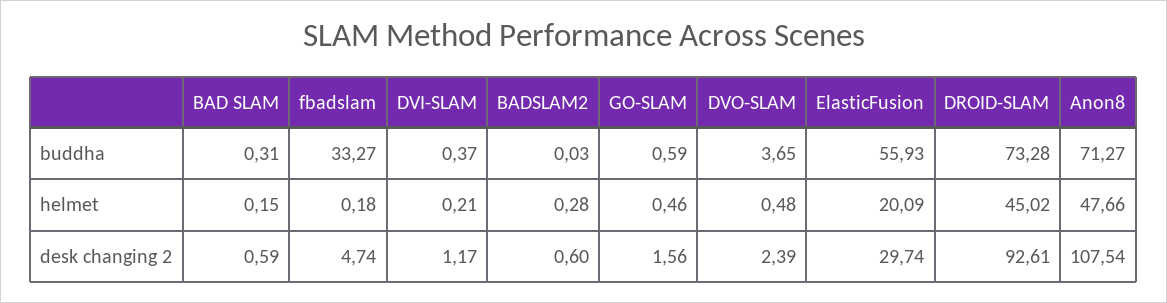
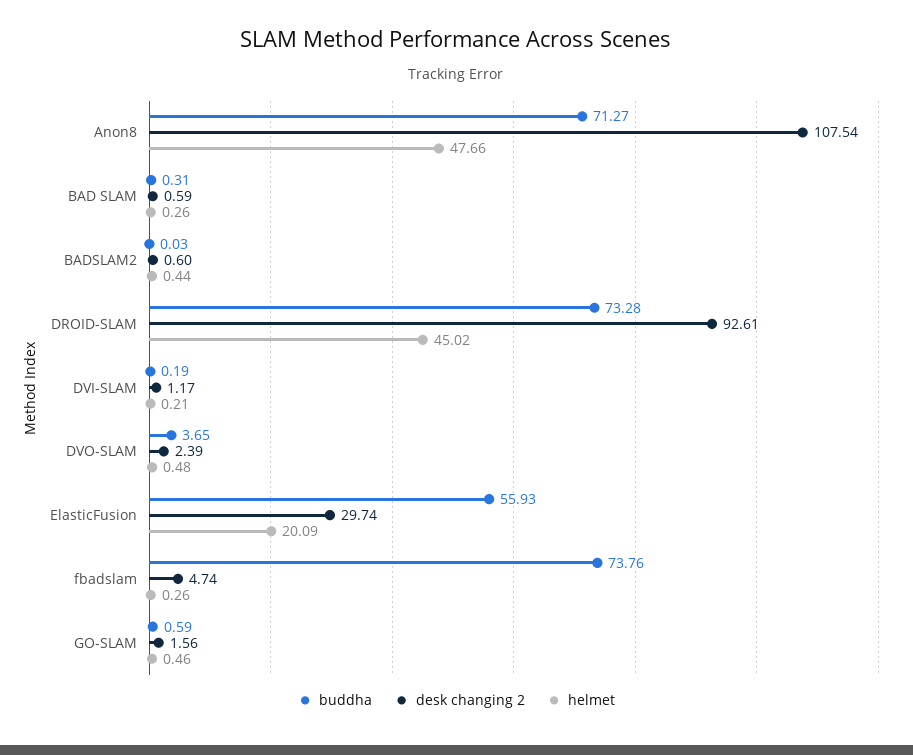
  {
    "buddha": {
      "BAD SLAM": 0.31,
-     "fbadslam": 33.27,
+     "fbadslam": 73.76,
-     "DVI-SLAM": 0.37,
+     "DVI-SLAM": 0.19,
      "BADSLAM2": 0.03,
      "GO-SLAM": 0.59,
      "DVO-SLAM": 3.65,
      "ElasticFusion": 55.93,
      "DROID-SLAM": 73.28,
      "Anon8": 71.27
    },
    "helmet": {
-     "BAD SLAM": 0.15,
+     "BAD SLAM": 0.26,
-     "fbadslam": 0.18,
+     "fbadslam": 0.26,
      "DVI-SLAM": 0.21,
-     "BADSLAM2": 0.28,
+     "BADSLAM2": 0.44,
      "GO-SLAM": 0.46,
      "DVO-SLAM": 0.48,
      "ElasticFusion": 20.09,
      "DROID-SLAM": 45.02,
      "Anon8": 47.66
    },
    "desk changing 2": {
      "BAD SLAM": 0.59,
      "fbadslam": 4.74,
      "DVI-SLAM": 1.17,
      "BADSLAM2": 0.6,
      "GO-SLAM": 1.56,
      "DVO-SLAM": 2.39,
      "ElasticFusion": 29.74,
      "DROID-SLAM": 92.61,
      "Anon8": 107.54
    }
  }

